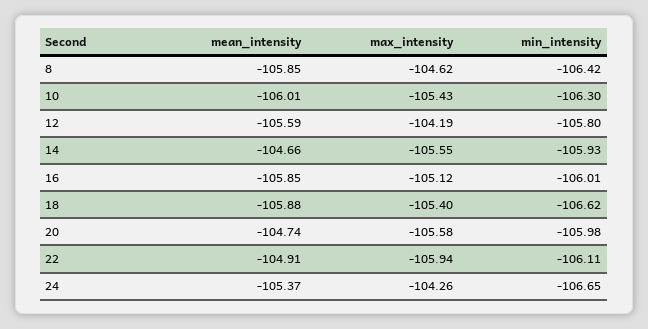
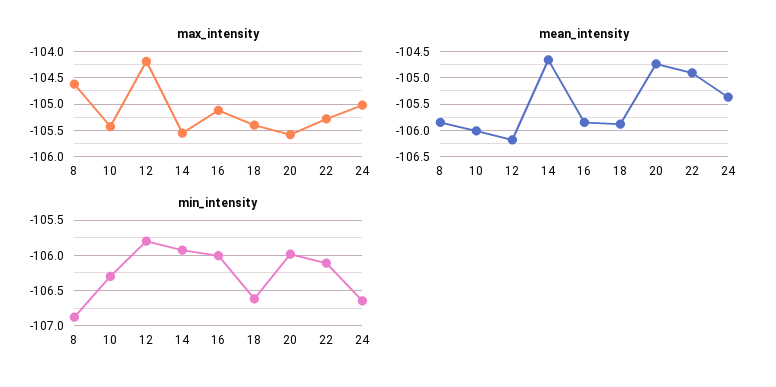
  {
    "mean_intensity": {
      "8": -105.85,
      "10": -106.01,
-     "12": -105.59,
+     "12": -106.25,
      "14": -104.66,
      "16": -105.85,
      "18": -105.88,
      "20": -104.74,
      "22": -104.91,
      "24": -105.37
    },
    "max_intensity": {
      "8": -104.62,
      "10": -105.43,
      "12": -104.19,
      "14": -105.55,
      "16": -105.12,
      "18": -105.4,
      "20": -105.58,
-     "22": -105.94,
+     "22": -105.25,
-     "24": -104.26
+     "24": -105
    },
    "min_intensity": {
-     "8": -106.42,
+     "8": -106.9,
      "10": -106.3,
      "12": -105.8,
      "14": -105.93,
      "16": -106.01,
      "18": -106.62,
      "20": -105.98,
      "22": -106.11,
      "24": -106.65
    }
  }

